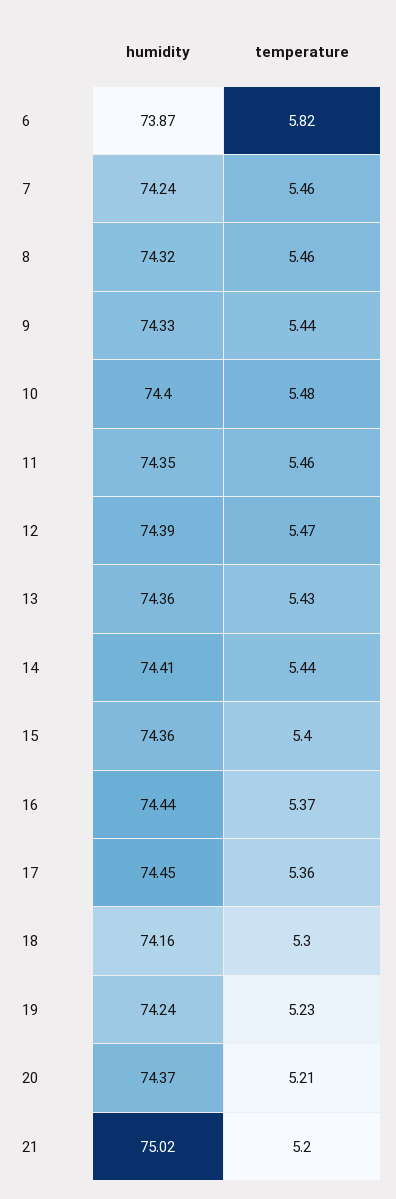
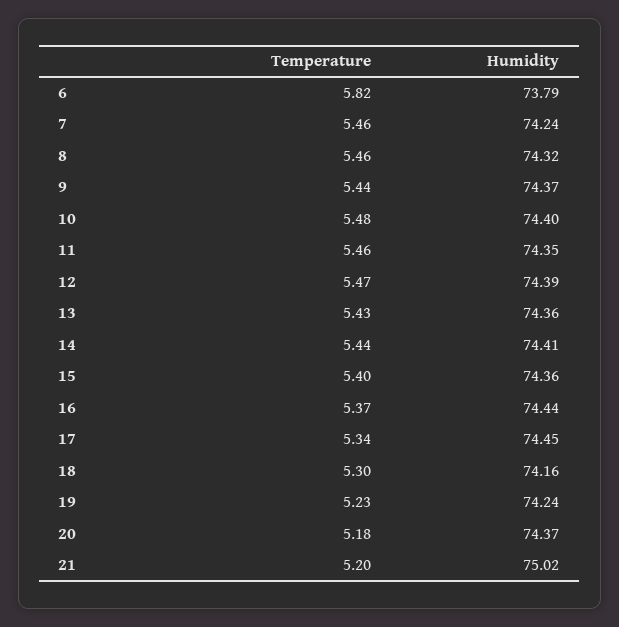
  {
    "humidity": {
-     "6": 73.87,
+     "6": 73.79,
      "7": 74.24,
      "8": 74.32,
-     "9": 74.33,
+     "9": 74.37,
      "10": 74.4,
      "11": 74.35,
      "12": 74.39,
      "13": 74.36,
      "14": 74.41,
      "15": 74.36,
      "16": 74.44,
      "17": 74.45,
      "18": 74.16,
      "19": 74.24,
      "20": 74.37,
      "21": 75.02
    },
    "temperature": {
      "6": 5.82,
      "7": 5.46,
      "8": 5.46,
      "9": 5.44,
      "10": 5.48,
      "11": 5.46,
      "12": 5.47,
      "13": 5.43,
      "14": 5.44,
      "15": 5.4,
      "16": 5.37,
-     "17": 5.36,
+     "17": 5.34,
      "18": 5.3,
      "19": 5.23,
-     "20": 5.21,
+     "20": 5.18,
      "21": 5.2
    }
  }

